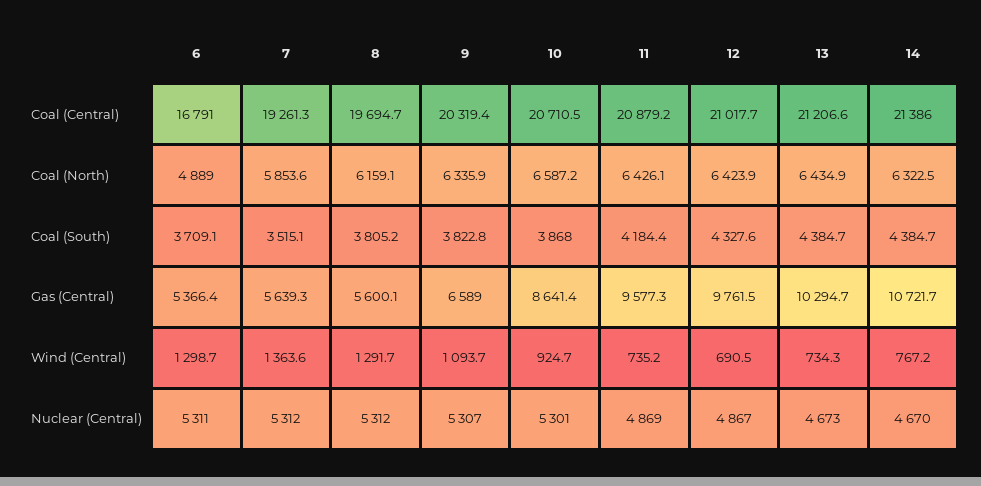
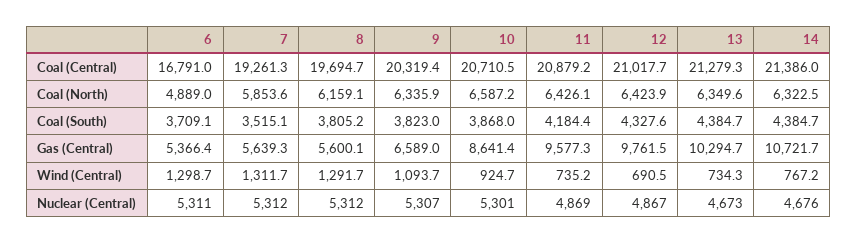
  {
    "6": {
      "Coal (Central)": 16791,
      "Coal (North)": 4889,
      "Coal (South)": 3709.1,
      "Gas (Central)": 5366.4,
      "Wind (Central)": 1298.7,
      "Nuclear (Central)": 5311
    },
    "7": {
      "Coal (Central)": 19261.3,
      "Coal (North)": 5853.6,
      "Coal (South)": 3515.1,
      "Gas (Central)": 5639.3,
-     "Wind (Central)": 1363.6,
+     "Wind (Central)": 1311.7,
      "Nuclear (Central)": 5312
    },
    "8": {
      "Coal (Central)": 19694.7,
      "Coal (North)": 6159.1,
      "Coal (South)": 3805.2,
      "Gas (Central)": 5600.1,
      "Wind (Central)": 1291.7,
      "Nuclear (Central)": 5312
    },
    "9": {
      "Coal (Central)": 20319.4,
      "Coal (North)": 6335.9,
-     "Coal (South)": 3822.8,
+     "Coal (South)": 3823,
      "Gas (Central)": 6589,
      "Wind (Central)": 1093.7,
      "Nuclear (Central)": 5307
    },
    "10": {
      "Coal (Central)": 20710.5,
      "Coal (North)": 6587.2,
      "Coal (South)": 3868,
      "Gas (Central)": 8641.4,
      "Wind (Central)": 924.7,
      "Nuclear (Central)": 5301
    },
    "11": {
      "Coal (Central)": 20879.2,
      "Coal (North)": 6426.1,
      "Coal (South)": 4184.4,
      "Gas (Central)": 9577.3,
      "Wind (Central)": 735.2,
      "Nuclear (Central)": 4869
    },
    "12": {
      "Coal (Central)": 21017.7,
      "Coal (North)": 6423.9,
      "Coal (South)": 4327.6,
      "Gas (Central)": 9761.5,
      "Wind (Central)": 690.5,
      "Nuclear (Central)": 4867
    },
    "13": {
-     "Coal (Central)": 21206.6,
+     "Coal (Central)": 21279.3,
-     "Coal (North)": 6434.9,
+     "Coal (North)": 6349.6,
      "Coal (South)": 4384.7,
      "Gas (Central)": 10294.7,
      "Wind (Central)": 734.3,
      "Nuclear (Central)": 4673
    },
    "14": {
      "Coal (Central)": 21386,
      "Coal (North)": 6322.5,
      "Coal (South)": 4384.7,
      "Gas (Central)": 10721.7,
      "Wind (Central)": 767.2,
-     "Nuclear (Central)": 4670
+     "Nuclear (Central)": 4676
    }
  }

